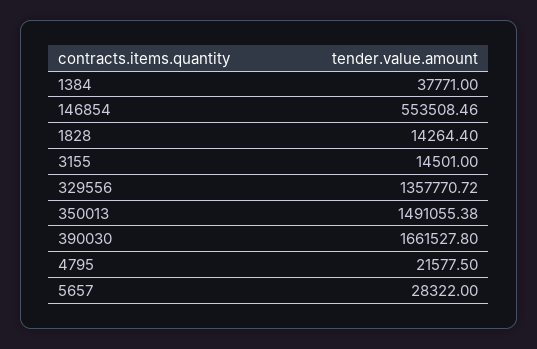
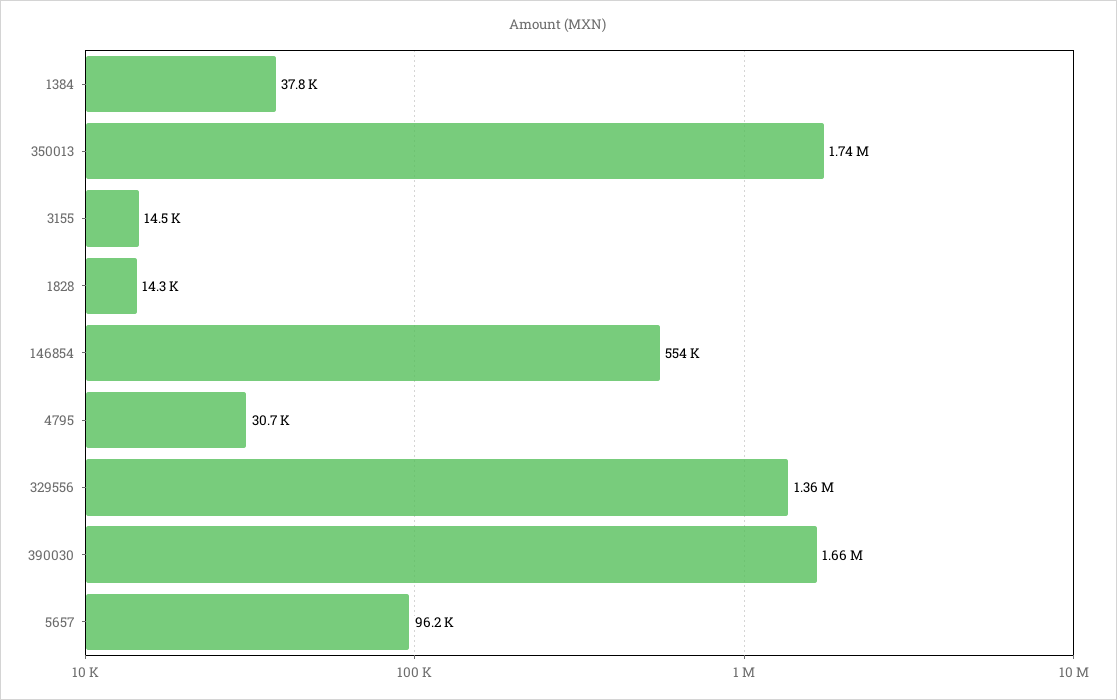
  {
    "1384": 37771,
    "146854": 553508.46,
    "1828": 14264.4,
    "3155": 14501,
    "329556": 1357770.72,
-   "350013": 1491055.38,
+   "350013": 1740000,
    "390030": 1661527.8,
-   "4795": 21577.5,
+   "4795": 30700,
-   "5657": 28322
+   "5657": 96200
  }

